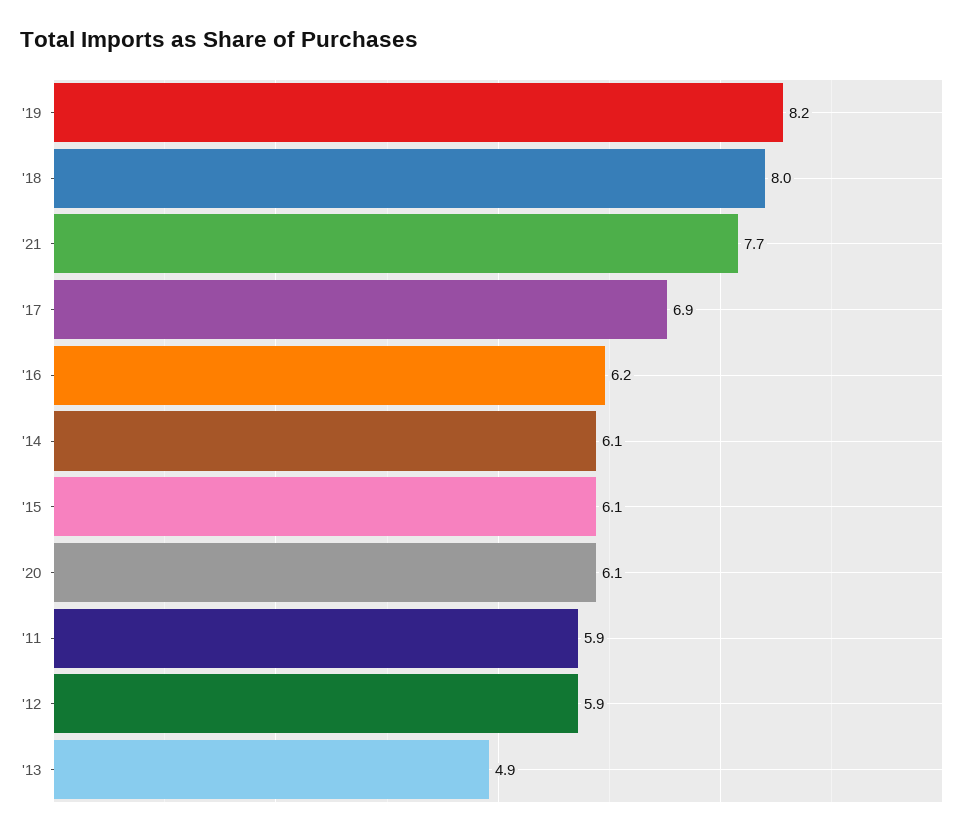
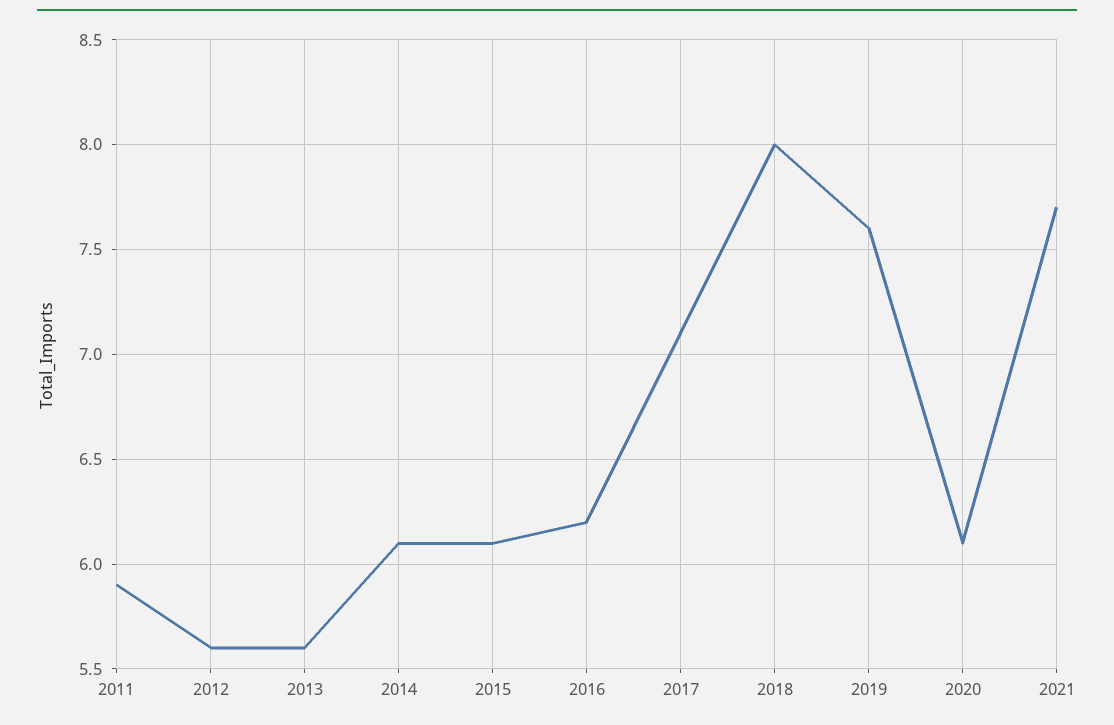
  {
-   "'19": 8.2,
+   "'19": 7.6,
    "'18": 8,
    "'21": 7.7,
-   "'17": 6.9,
+   "'17": 7.1,
    "'16": 6.2,
    "'14": 6.1,
    "'15": 6.1,
    "'20": 6.1,
    "'11": 5.9,
-   "'12": 5.9,
+   "'12": 5.6,
-   "'13": 4.9
+   "'13": 5.6
  }

